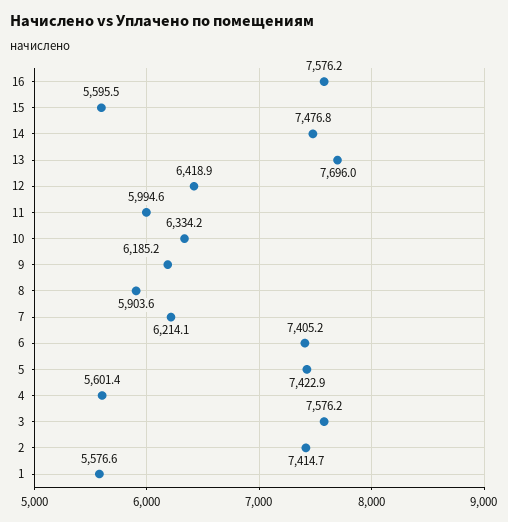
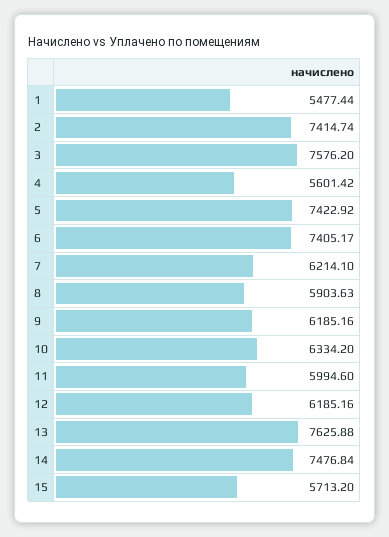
  {
-   "16": 7576.2,
-   "15": 5595.5,
+   "15": 5713.2,
    "14": 7476.84,
-   "13": 7696,
+   "13": 7625.88,
-   "12": 6418.9,
+   "12": 6185.16,
    "11": 5994.6,
    "10": 6334.2,
    "9": 6185.16,
    "8": 5903.63,
    "7": 6214.1,
    "6": 7405.17,
    "5": 7422.92,
    "4": 5601.42,
    "3": 7576.2,
    "2": 7414.74,
-   "1": 5576.6
+   "1": 5477.44
  }

